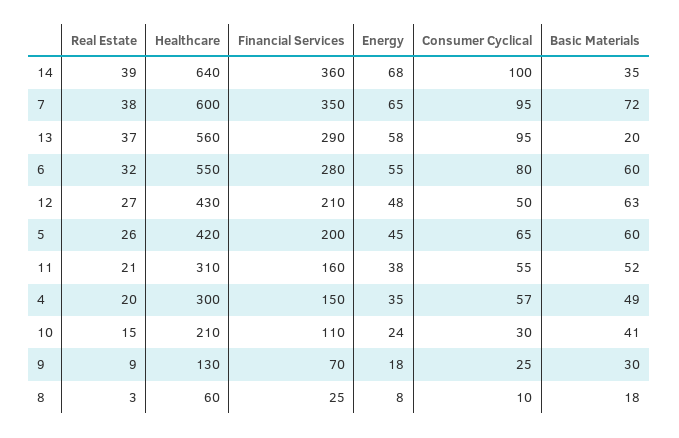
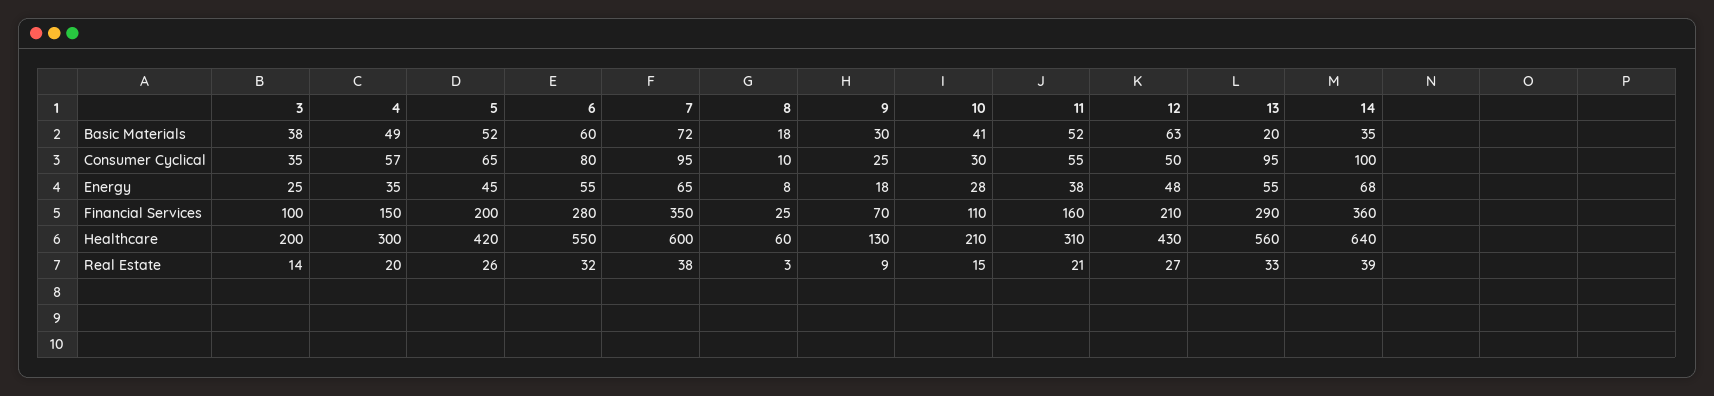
  {
    "Real Estate": {
      "14": 39,
      "7": 38,
-     "13": 37,
+     "13": 33,
      "6": 32,
      "12": 27,
      "5": 26,
      "11": 21,
      "4": 20,
      "10": 15,
      "9": 9,
-     "8": 3
+     "8": 3,
+     "3": 14
    },
    "Healthcare": {
      "14": 640,
      "7": 600,
      "13": 560,
      "6": 550,
      "12": 430,
      "5": 420,
      "11": 310,
      "4": 300,
      "10": 210,
      "9": 130,
-     "8": 60
+     "8": 60,
+     "3": 200
    },
    "Financial Services": {
      "14": 360,
      "7": 350,
      "13": 290,
      "6": 280,
      "12": 210,
      "5": 200,
      "11": 160,
      "4": 150,
      "10": 110,
      "9": 70,
-     "8": 25
+     "8": 25,
+     "3": 100
    },
    "Energy": {
      "14": 68,
      "7": 65,
-     "13": 58,
+     "13": 55,
      "6": 55,
      "12": 48,
      "5": 45,
      "11": 38,
      "4": 35,
-     "10": 24,
+     "10": 28,
      "9": 18,
-     "8": 8
+     "8": 8,
+     "3": 25
    },
    "Consumer Cyclical": {
      "14": 100,
      "7": 95,
      "13": 95,
      "6": 80,
      "12": 50,
      "5": 65,
      "11": 55,
      "4": 57,
      "10": 30,
      "9": 25,
-     "8": 10
+     "8": 10,
+     "3": 35
    },
    "Basic Materials": {
      "14": 35,
      "7": 72,
      "13": 20,
      "6": 60,
      "12": 63,
-     "5": 60,
+     "5": 52,
      "11": 52,
      "4": 49,
      "10": 41,
      "9": 30,
-     "8": 18
+     "8": 18,
+     "3": 38
    }
  }

